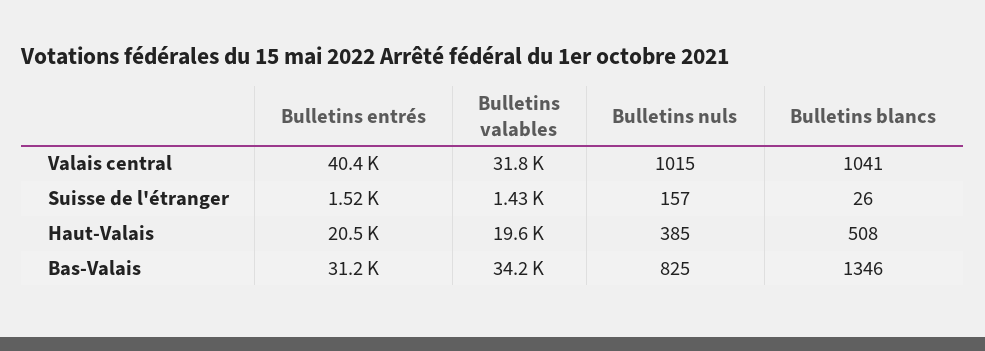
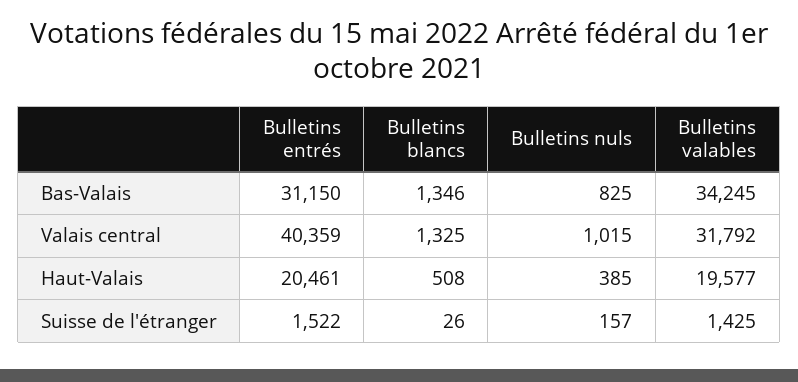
  {
    "Bulletins entrés": {
      "Valais central": 40359,
      "Suisse de l'étranger": 1522,
      "Haut-Valais": 20461,
      "Bas-Valais": 31150
    },
    "Bulletins valables": {
      "Valais central": 31792,
      "Suisse de l'étranger": 1425,
      "Haut-Valais": 19577,
      "Bas-Valais": 34245
    },
    "Bulletins nuls": {
      "Valais central": 1015,
      "Suisse de l'étranger": 157,
      "Haut-Valais": 385,
      "Bas-Valais": 825
    },
    "Bulletins blancs": {
-     "Valais central": 1041,
+     "Valais central": 1325,
      "Suisse de l'étranger": 26,
      "Haut-Valais": 508,
      "Bas-Valais": 1346
    }
  }

